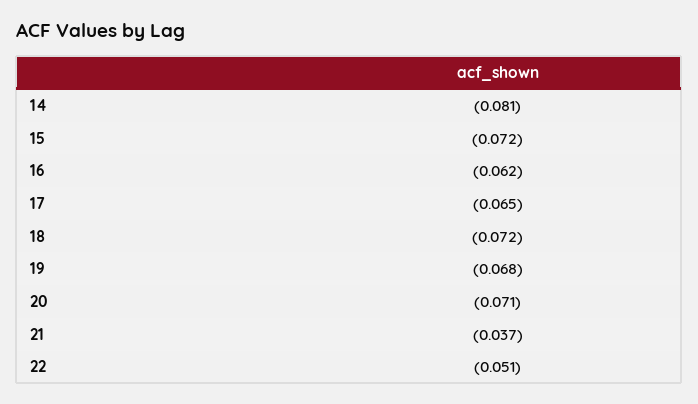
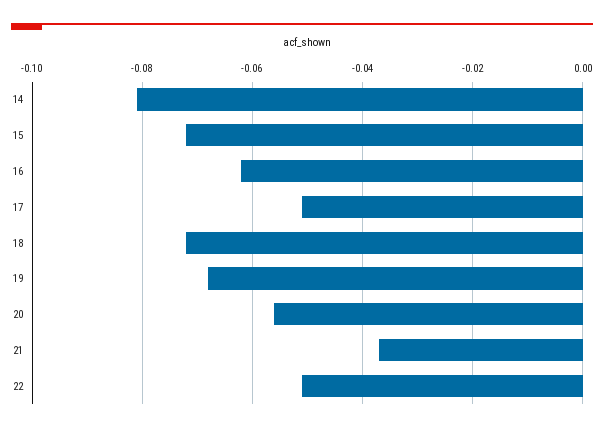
  {
    "14": -0.081,
    "15": -0.072,
    "16": -0.062,
-   "17": -0.065,
+   "17": -0.05,
    "18": -0.072,
    "19": -0.068,
-   "20": -0.071,
+   "20": -0.055,
    "21": -0.037,
    "22": -0.051
  }

